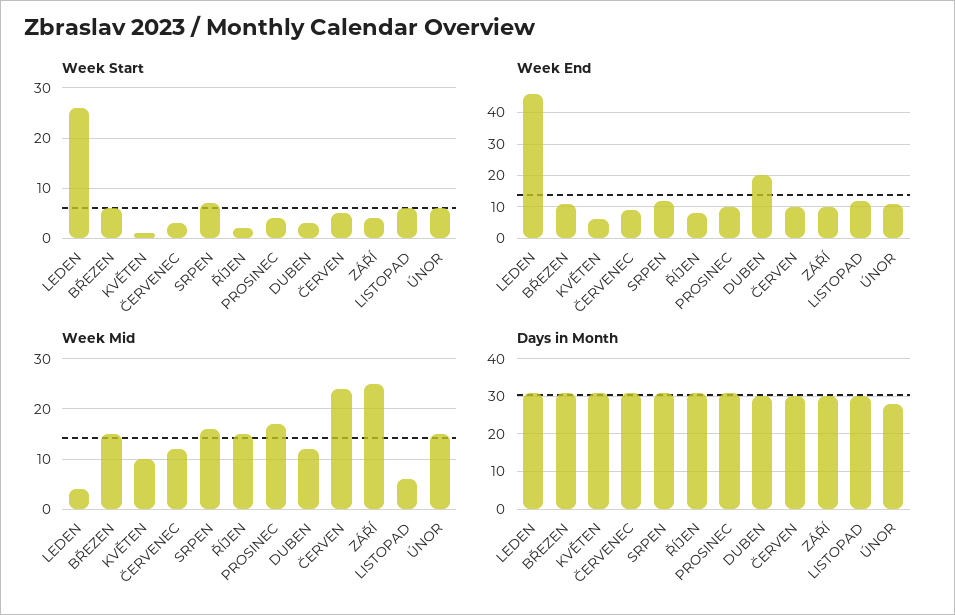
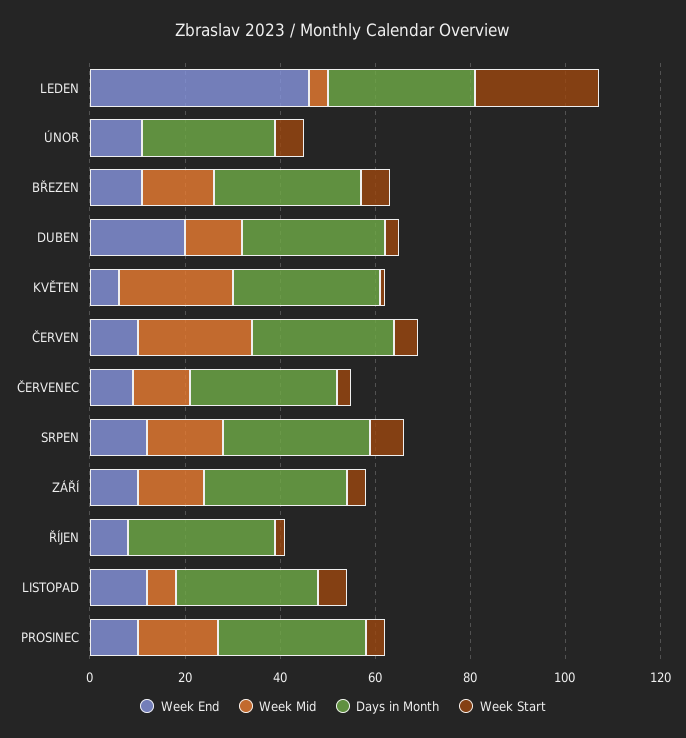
  {
    "Week Start": {
      "LEDEN": 25,
      "BŘEZEN": 5,
      "KVĚTEN": 0,
      "ČERVENEC": 5,
      "SRPEN": 5,
      "ŘÍJEN": 0,
      "PROSINEC": 5,
      "DUBEN": 5,
      "ČERVEN": 5,
      "ZÁŘÍ": 5,
      "LISTOPAD": 5,
      "ÚNOR": 5
    },
    "Week End": {
      "LEDEN": 45,
      "BŘEZEN": 10,
      "KVĚTEN": 5,
      "ČERVENEC": 10,
      "SRPEN": 10,
      "ŘÍJEN": 10,
      "PROSINEC": 10,
      "DUBEN": 20,
      "ČERVEN": 10,
      "ZÁŘÍ": 10,
      "LISTOPAD": 10,
      "ÚNOR": 10
    },
    "Week Mid": {
      "LEDEN": 5,
      "BŘEZEN": 15,
-     "KVĚTEN": 10,
+     "KVĚTEN": 25,
      "ČERVENEC": 10,
      "SRPEN": 15,
-     "ŘÍJEN": 15,
+     "ŘÍJEN": 0,
      "PROSINEC": 15,
      "DUBEN": 10,
      "ČERVEN": 25,
-     "ZÁŘÍ": 25,
+     "ZÁŘÍ": 15,
      "LISTOPAD": 5,
-     "ÚNOR": 15
+     "ÚNOR": 0
    },
    "Days in Month": {
      "LEDEN": 30,
      "BŘEZEN": 30,
      "KVĚTEN": 30,
      "ČERVENEC": 30,
      "SRPEN": 30,
      "ŘÍJEN": 30,
      "PROSINEC": 30,
      "DUBEN": 30,
      "ČERVEN": 30,
      "ZÁŘÍ": 30,
      "LISTOPAD": 30,
      "ÚNOR": 30
    }
  }

